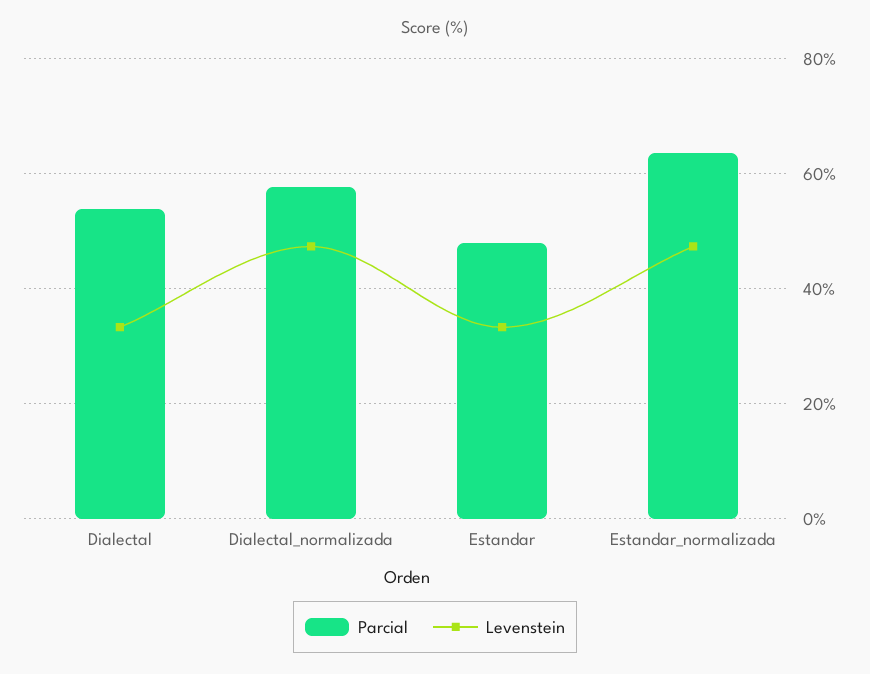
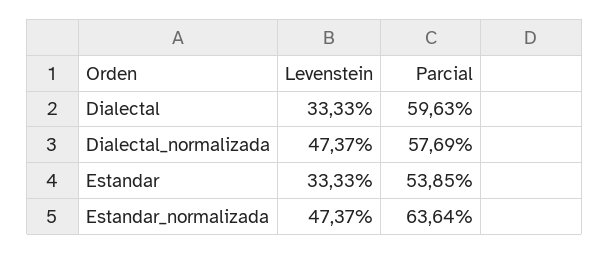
  {
    "Parcial": {
-     "Dialectal": 54,
+     "Dialectal": 59.63,
      "Dialectal_normalizada": 57.69,
-     "Estandar": 48,
+     "Estandar": 53.85,
      "Estandar_normalizada": 63.64
    },
    "Levenstein": {
      "Dialectal": 33.33,
      "Dialectal_normalizada": 47.37,
      "Estandar": 33.33,
      "Estandar_normalizada": 47.37
    }
  }

